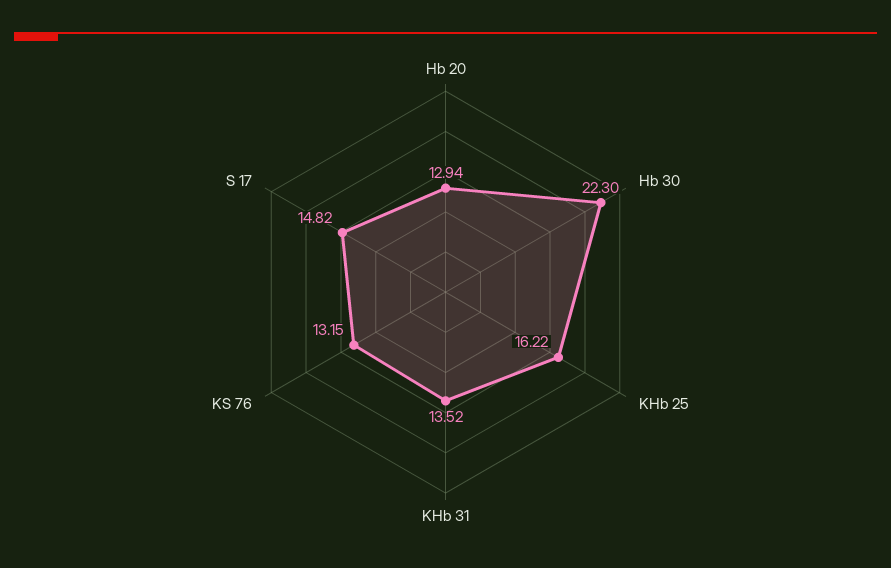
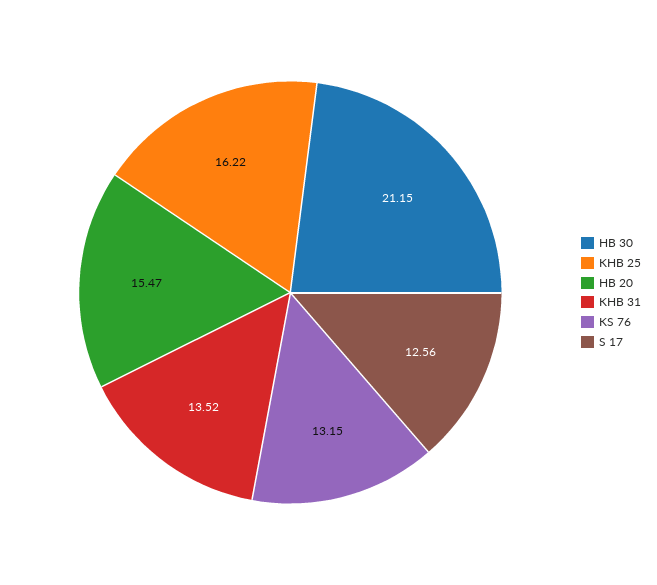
  {
-   "Hb 20": 12.94,
+   "Hb 20": 15.47,
-   "Hb 30": 22.3,
+   "Hb 30": 21.15,
    "KHb 25": 16.22,
    "KHb 31": 13.52,
    "KS 76": 13.15,
-   "S 17": 14.82
+   "S 17": 12.56
  }

